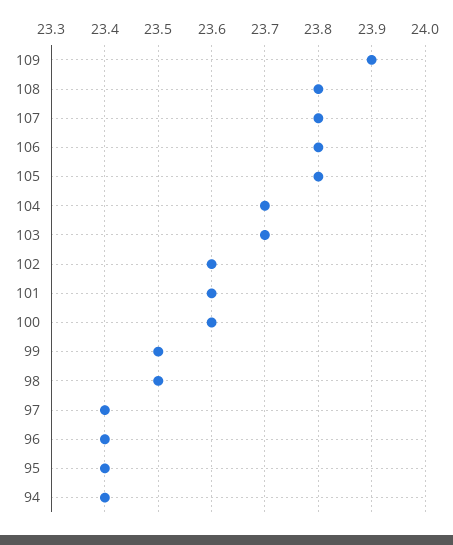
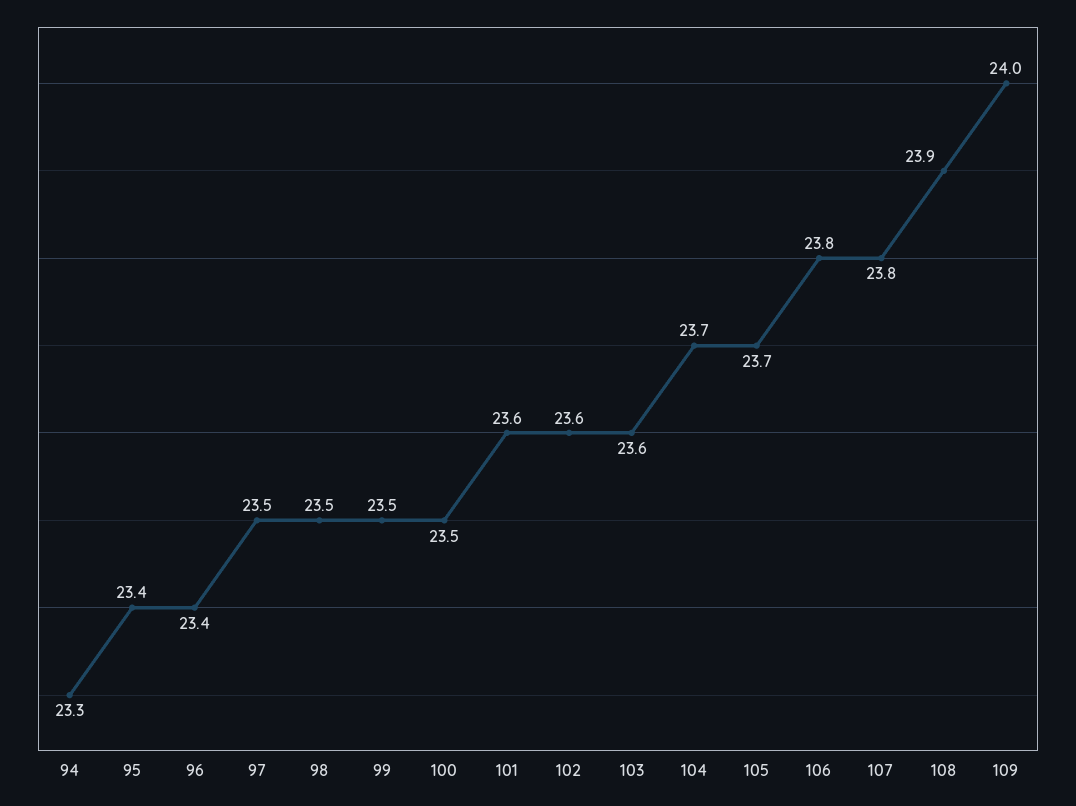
  {
-   "109": 23.9,
+   "109": 24,
-   "108": 23.8,
+   "108": 23.9,
    "107": 23.8,
    "106": 23.8,
-   "105": 23.8,
+   "105": 23.7,
    "104": 23.7,
-   "103": 23.7,
+   "103": 23.6,
    "102": 23.6,
    "101": 23.6,
-   "100": 23.6,
+   "100": 23.5,
    "99": 23.5,
    "98": 23.5,
-   "97": 23.4,
+   "97": 23.5,
    "96": 23.4,
    "95": 23.4,
-   "94": 23.4
+   "94": 23.3
  }

